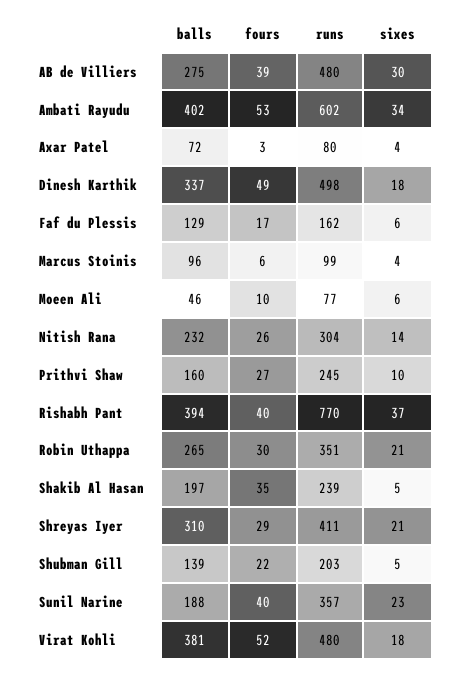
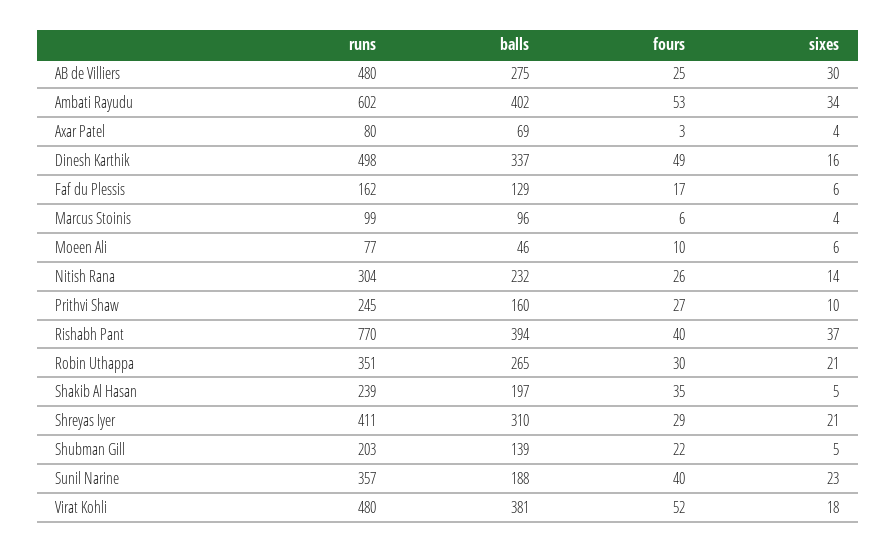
  {
    "balls": {
      "AB de Villiers": 275,
      "Ambati Rayudu": 402,
-     "Axar Patel": 72,
+     "Axar Patel": 69,
      "Dinesh Karthik": 337,
      "Faf du Plessis": 129,
      "Marcus Stoinis": 96,
      "Moeen Ali": 46,
      "Nitish Rana": 232,
      "Prithvi Shaw": 160,
      "Rishabh Pant": 394,
      "Robin Uthappa": 265,
      "Shakib Al Hasan": 197,
      "Shreyas Iyer": 310,
      "Shubman Gill": 139,
      "Sunil Narine": 188,
      "Virat Kohli": 381
    },
    "fours": {
-     "AB de Villiers": 39,
+     "AB de Villiers": 25,
      "Ambati Rayudu": 53,
      "Axar Patel": 3,
      "Dinesh Karthik": 49,
      "Faf du Plessis": 17,
      "Marcus Stoinis": 6,
      "Moeen Ali": 10,
      "Nitish Rana": 26,
      "Prithvi Shaw": 27,
      "Rishabh Pant": 40,
      "Robin Uthappa": 30,
      "Shakib Al Hasan": 35,
      "Shreyas Iyer": 29,
      "Shubman Gill": 22,
      "Sunil Narine": 40,
      "Virat Kohli": 52
    },
    "runs": {
      "AB de Villiers": 480,
      "Ambati Rayudu": 602,
      "Axar Patel": 80,
      "Dinesh Karthik": 498,
      "Faf du Plessis": 162,
      "Marcus Stoinis": 99,
      "Moeen Ali": 77,
      "Nitish Rana": 304,
      "Prithvi Shaw": 245,
      "Rishabh Pant": 770,
      "Robin Uthappa": 351,
      "Shakib Al Hasan": 239,
      "Shreyas Iyer": 411,
      "Shubman Gill": 203,
      "Sunil Narine": 357,
      "Virat Kohli": 480
    },
    "sixes": {
      "AB de Villiers": 30,
      "Ambati Rayudu": 34,
      "Axar Patel": 4,
-     "Dinesh Karthik": 18,
+     "Dinesh Karthik": 16,
      "Faf du Plessis": 6,
      "Marcus Stoinis": 4,
      "Moeen Ali": 6,
      "Nitish Rana": 14,
      "Prithvi Shaw": 10,
      "Rishabh Pant": 37,
      "Robin Uthappa": 21,
      "Shakib Al Hasan": 5,
      "Shreyas Iyer": 21,
      "Shubman Gill": 5,
      "Sunil Narine": 23,
      "Virat Kohli": 18
    }
  }

